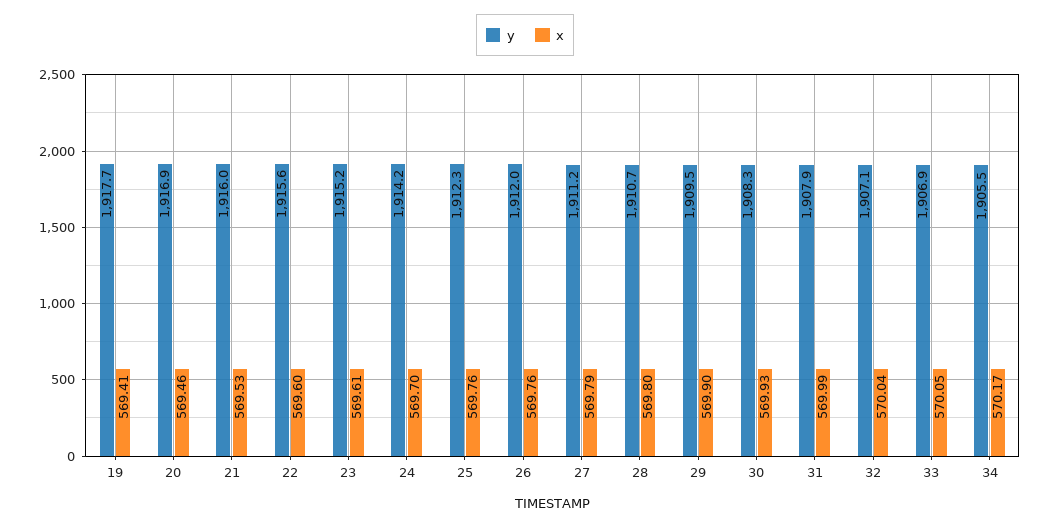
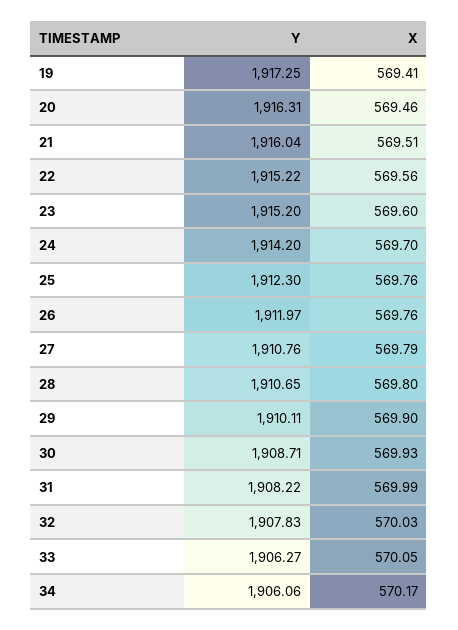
  {
    "y": {
-     "19": 1917.7,
+     "19": 1917.25,
-     "20": 1916.9,
+     "20": 1916.31,
      "21": 1916.04,
-     "22": 1915.6,
+     "22": 1915.22,
      "23": 1915.2,
      "24": 1914.2,
      "25": 1912.3,
      "26": 1911.97,
-     "27": 1911.2,
+     "27": 1910.76,
      "28": 1910.65,
-     "29": 1909.5,
+     "29": 1910.11,
-     "30": 1908.3,
+     "30": 1908.71,
-     "31": 1907.9,
+     "31": 1908.22,
-     "32": 1907.1,
+     "32": 1907.83,
-     "33": 1906.9,
+     "33": 1906.27,
-     "34": 1905.5
+     "34": 1906.06
    },
    "x": {
      "19": 569.41,
      "20": 569.46,
-     "21": 569.53,
+     "21": 569.51,
-     "22": 569.6,
+     "22": 569.56,
-     "23": 569.61,
+     "23": 569.6,
      "24": 569.7,
      "25": 569.76,
      "26": 569.76,
      "27": 569.79,
      "28": 569.8,
      "29": 569.9,
      "30": 569.93,
      "31": 569.99,
-     "32": 570.04,
+     "32": 570.03,
      "33": 570.05,
      "34": 570.17
    }
  }

